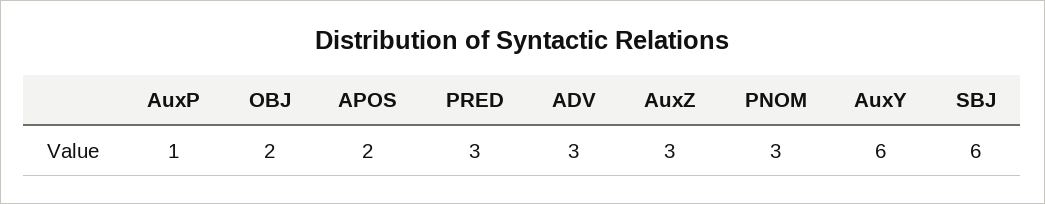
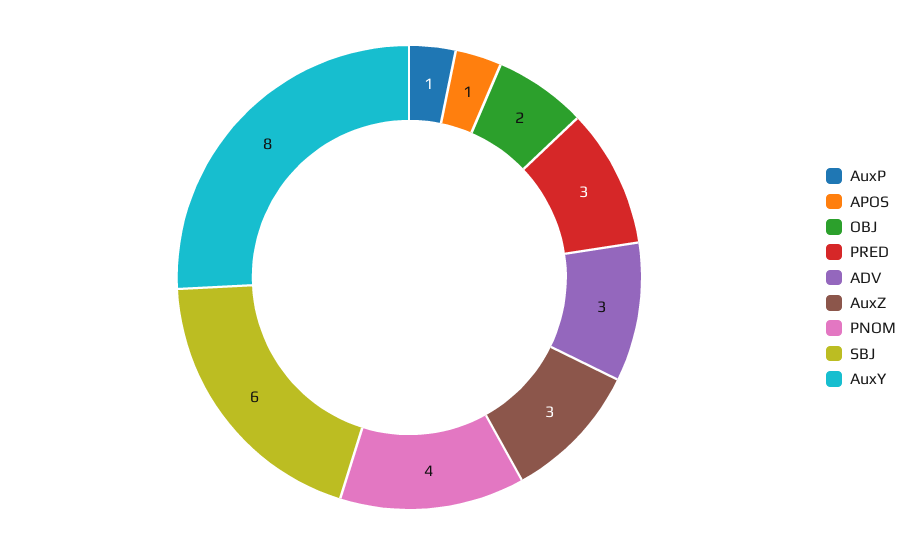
  {
    "AuxP": 1,
    "OBJ": 2,
-   "APOS": 2,
+   "APOS": 1,
    "PRED": 3,
    "ADV": 3,
    "AuxZ": 3,
-   "PNOM": 3,
+   "PNOM": 4,
-   "AuxY": 6,
+   "AuxY": 8,
    "SBJ": 6
  }

